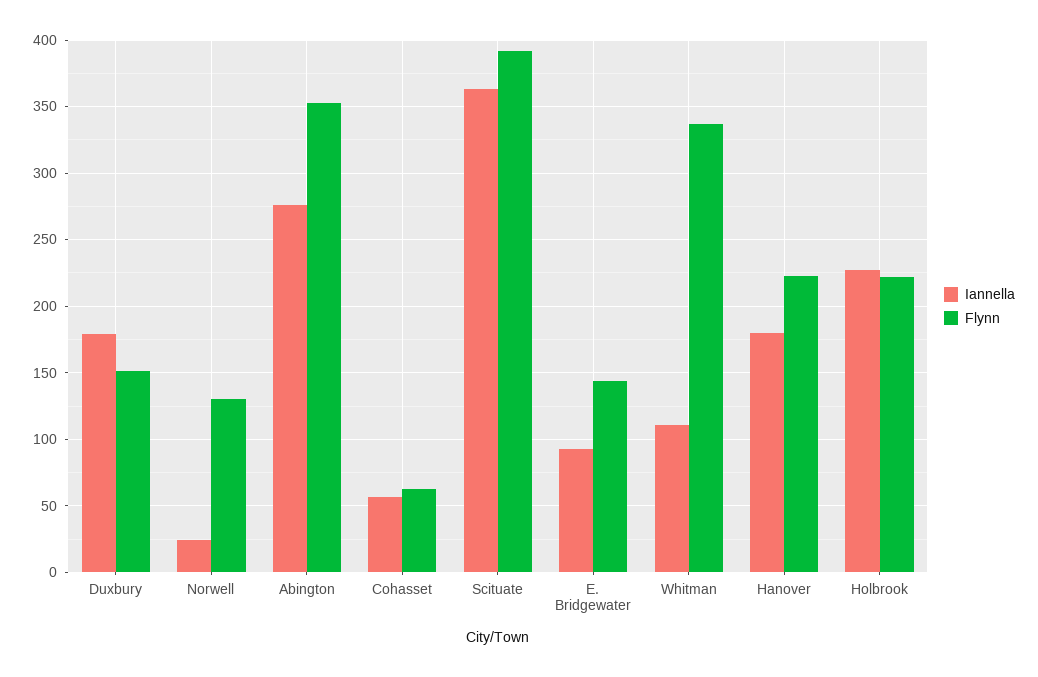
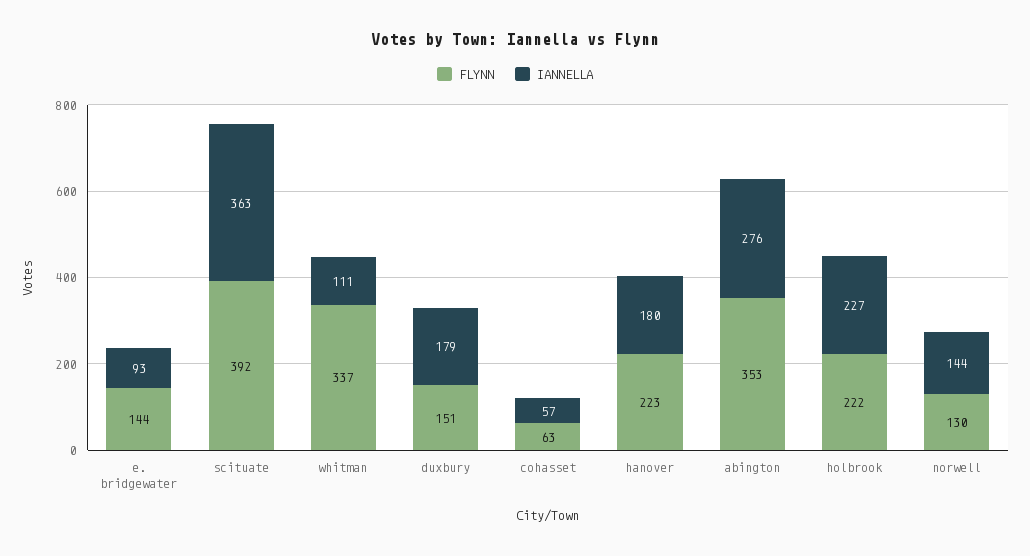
  {
    "Iannella": {
      "Duxbury": 179,
-     "Norwell": 25,
+     "Norwell": 144,
      "Abington": 276,
      "Cohasset": 57,
      "Scituate": 363,
      "E. Bridgewater": 93,
      "Whitman": 111,
      "Hanover": 180,
      "Holbrook": 227
    },
    "Flynn": {
      "Duxbury": 151,
      "Norwell": 130,
      "Abington": 353,
      "Cohasset": 63,
      "Scituate": 392,
      "E. Bridgewater": 144,
      "Whitman": 337,
      "Hanover": 223,
      "Holbrook": 222
    }
  }

